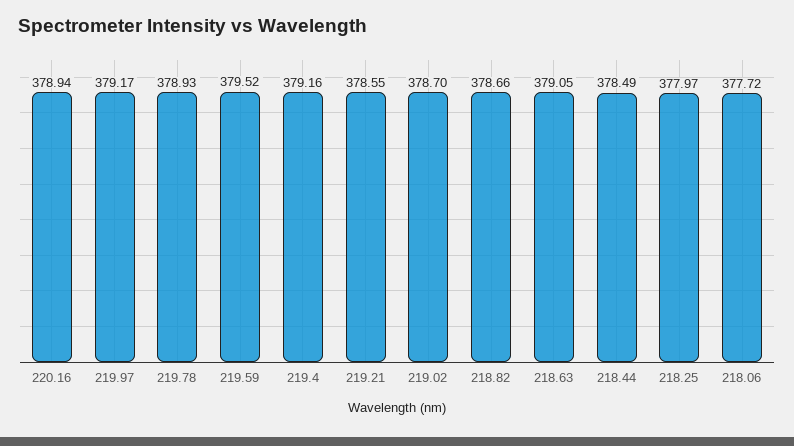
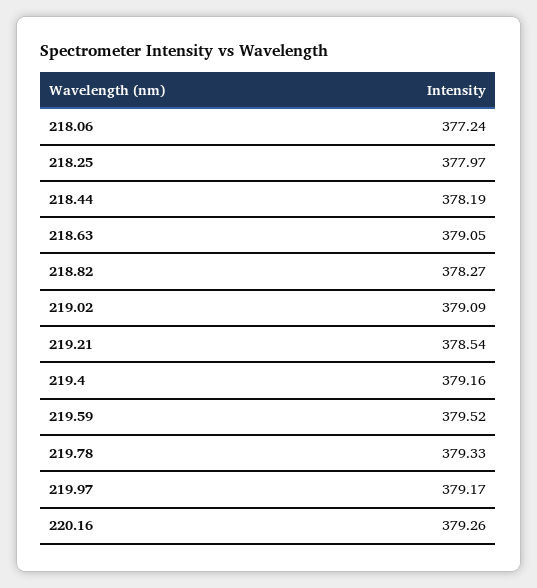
  {
-   "220.16": 378.94,
+   "220.16": 379.26,
    "219.97": 379.17,
-   "219.78": 378.93,
+   "219.78": 379.33,
    "219.59": 379.52,
    "219.4": 379.16,
-   "219.21": 378.55,
+   "219.21": 378.54,
-   "219.02": 378.7,
+   "219.02": 379.09,
-   "218.82": 378.66,
+   "218.82": 378.27,
    "218.63": 379.05,
-   "218.44": 378.49,
+   "218.44": 378.19,
    "218.25": 377.97,
-   "218.06": 377.72
+   "218.06": 377.24
  }

